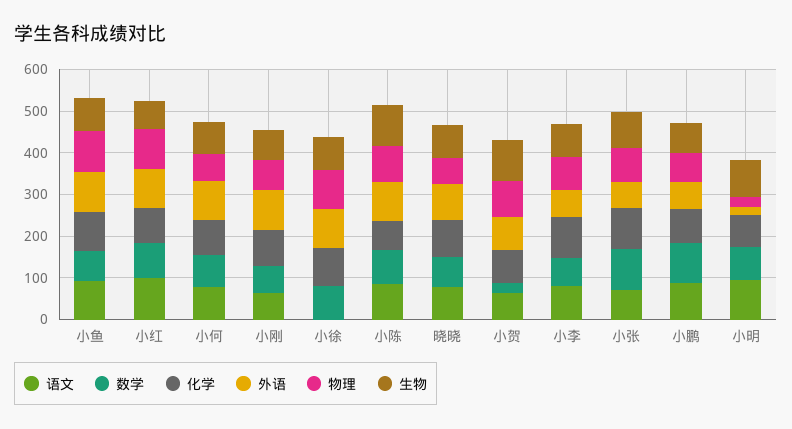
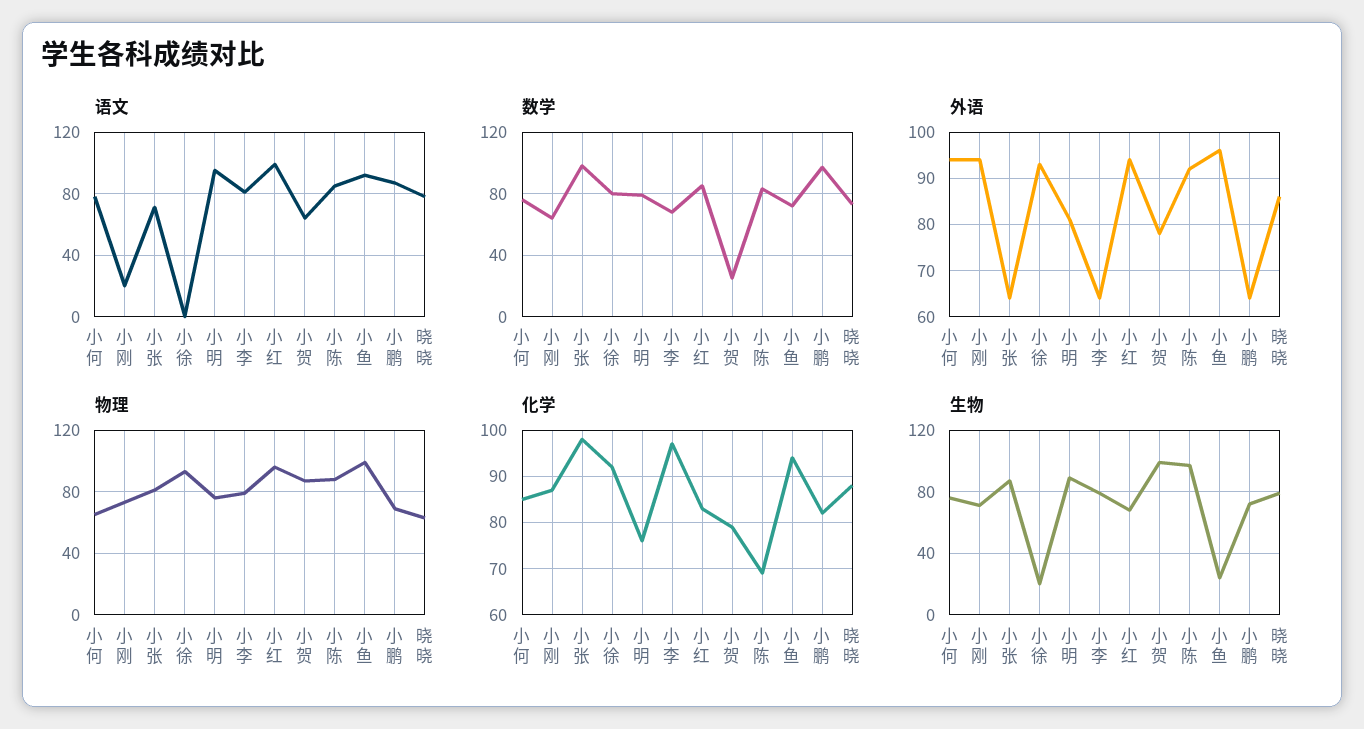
  {
    "语文": {
      "小鱼": 90,
      "小红": 100,
      "小何": 80,
-     "小刚": 60,
+     "小刚": 20,
      "小徐": 0,
      "小陈": 85,
      "晓晓": 80,
      "小贺": 65,
      "小李": 80,
      "小张": 70,
      "小鹏": 85,
      "小明": 95
    },
    "数学": {
      "小鱼": 70,
      "小红": 85,
      "小何": 75,
      "小刚": 65,
      "小徐": 80,
      "小陈": 85,
      "晓晓": 75,
      "小贺": 25,
      "小李": 70,
      "小张": 100,
      "小鹏": 95,
      "小明": 80
    },
    "化学": {
      "小鱼": 95,
      "小红": 85,
      "小何": 85,
      "小刚": 85,
      "小徐": 90,
      "小陈": 70,
      "晓晓": 90,
      "小贺": 80,
      "小李": 95,
      "小张": 100,
      "小鹏": 80,
      "小明": 75
    },
    "外语": {
      "小鱼": 95,
      "小红": 95,
      "小何": 95,
      "小刚": 95,
      "小徐": 95,
      "小陈": 90,
      "晓晓": 85,
      "小贺": 80,
      "小李": 65,
      "小张": 65,
      "小鹏": 65,
-     "小明": 20
+     "小明": 80
    },
    "物理": {
      "小鱼": 100,
      "小红": 95,
      "小何": 65,
      "小刚": 75,
      "小徐": 95,
      "小陈": 90,
      "晓晓": 65,
      "小贺": 85,
      "小李": 80,
      "小张": 80,
      "小鹏": 70,
-     "小明": 20
+     "小明": 75
    },
    "生物": {
-     "小鱼": 80,
+     "小鱼": 25,
      "小红": 70,
      "小何": 75,
      "小刚": 70,
-     "小徐": 80,
+     "小徐": 20,
      "小陈": 95,
      "晓晓": 80,
      "小贺": 100,
      "小李": 80,
      "小张": 85,
      "小鹏": 70,
      "小明": 90
    }
  }

